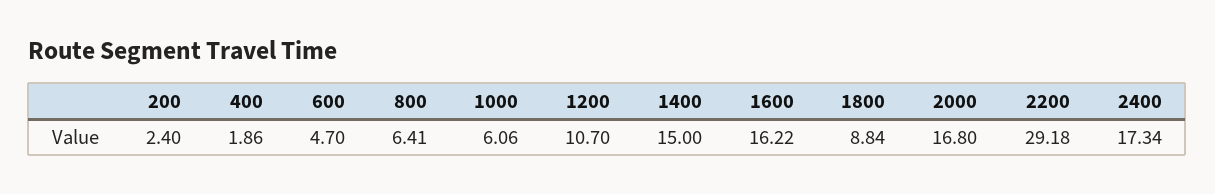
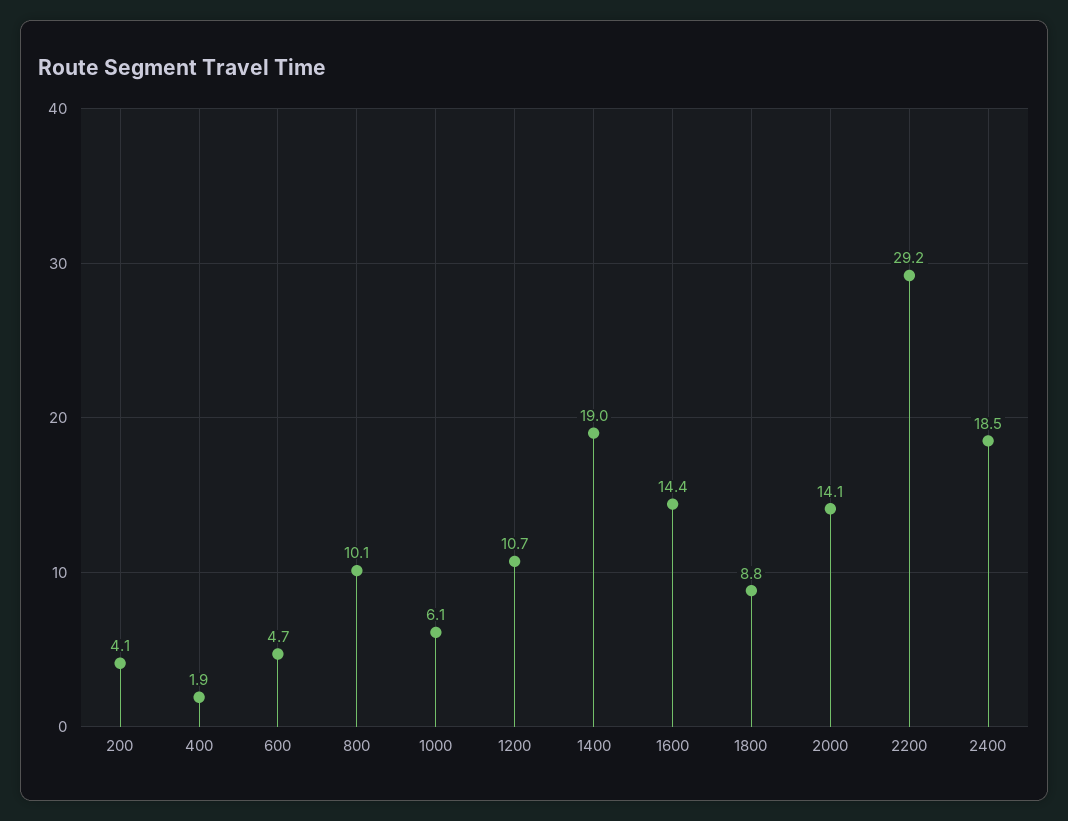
  {
-   "200": 2.4,
+   "200": 4.1,
    "400": 1.86,
    "600": 4.7,
-   "800": 6.41,
+   "800": 10.1,
    "1000": 6.06,
    "1200": 10.7,
-   "1400": 15,
+   "1400": 19,
-   "1600": 16.22,
+   "1600": 14.4,
    "1800": 8.84,
-   "2000": 16.8,
+   "2000": 14.1,
    "2200": 29.18,
-   "2400": 17.34
+   "2400": 18.5
  }

